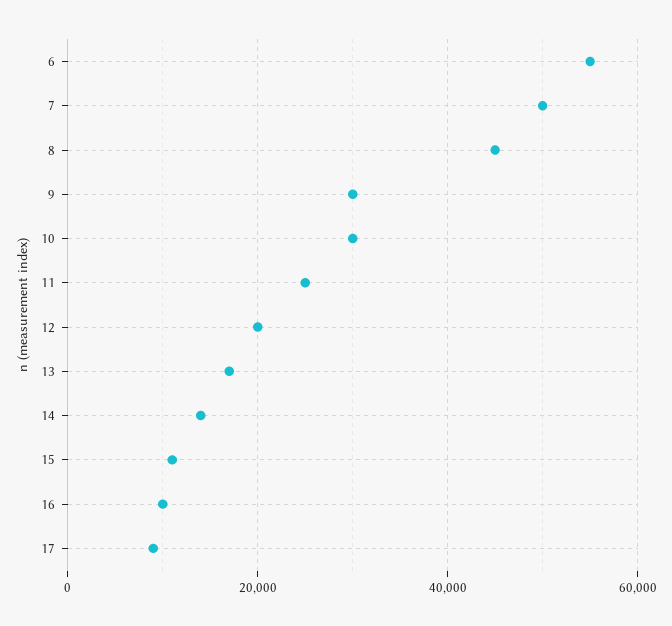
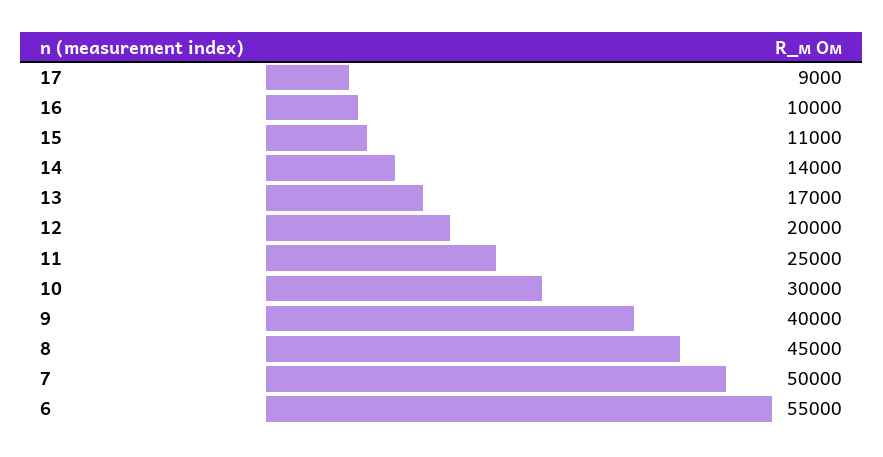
  {
    "6": 55000,
    "7": 50000,
    "8": 45000,
-   "9": 30000,
+   "9": 40000,
    "10": 30000,
    "11": 25000,
    "12": 20000,
    "13": 17000,
    "14": 14000,
    "15": 11000,
    "16": 10000,
    "17": 9000
  }

